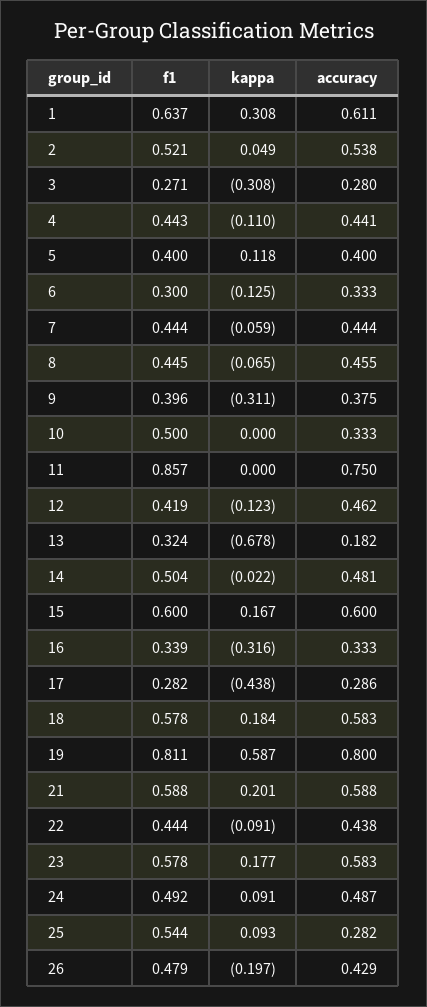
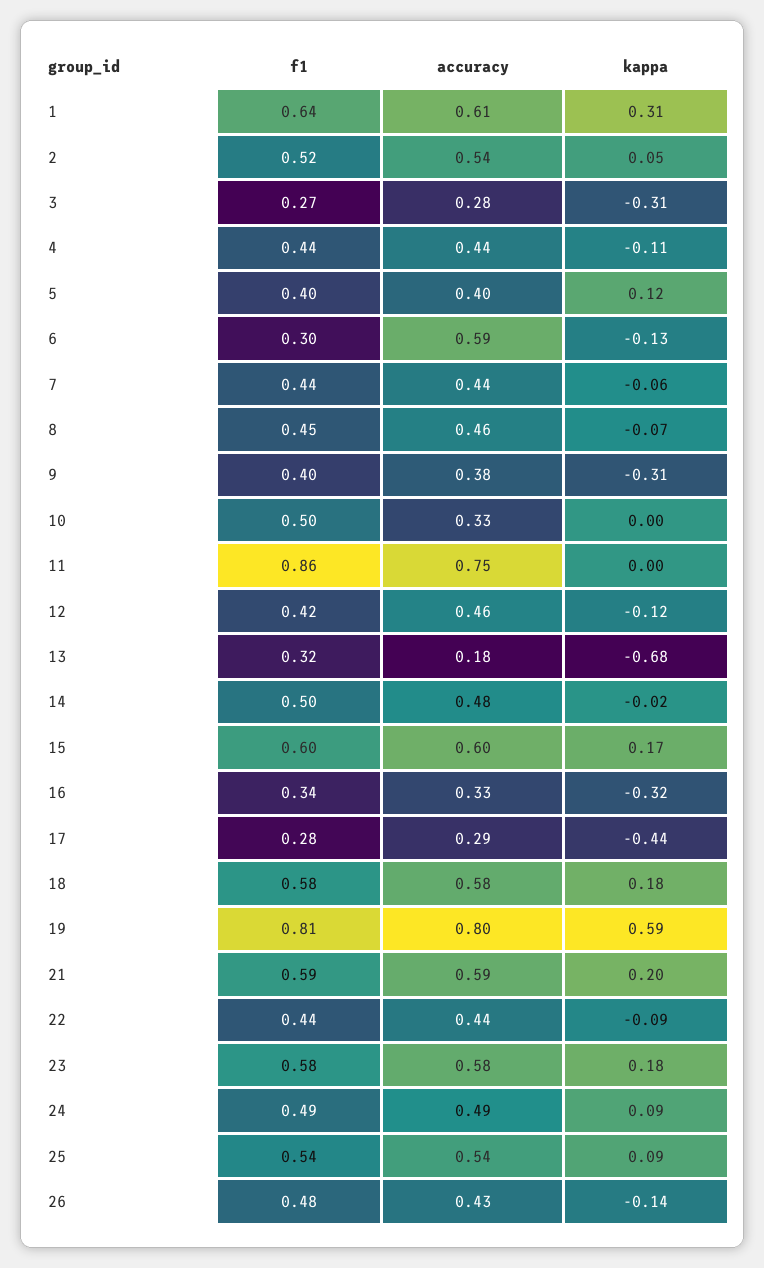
  {
    "f1": {
      "1": 0.637,
      "2": 0.521,
      "3": 0.271,
      "4": 0.443,
      "5": 0.4,
      "6": 0.3,
      "7": 0.444,
      "8": 0.445,
      "9": 0.396,
      "10": 0.5,
      "11": 0.857,
      "12": 0.419,
      "13": 0.324,
      "14": 0.504,
      "15": 0.6,
      "16": 0.339,
      "17": 0.282,
      "18": 0.578,
      "19": 0.811,
      "21": 0.588,
      "22": 0.444,
      "23": 0.578,
      "24": 0.492,
      "25": 0.544,
      "26": 0.479
    },
    "kappa": {
      "1": 0.308,
      "2": 0.049,
      "3": -0.308,
      "4": -0.11,
      "5": 0.118,
      "6": -0.125,
      "7": -0.059,
      "8": -0.065,
      "9": -0.311,
      "10": 0,
      "11": 0,
      "12": -0.123,
      "13": -0.678,
      "14": -0.022,
      "15": 0.167,
      "16": -0.316,
      "17": -0.438,
      "18": 0.184,
      "19": 0.587,
      "21": 0.201,
      "22": -0.091,
      "23": 0.177,
      "24": 0.091,
      "25": 0.093,
-     "26": -0.197
+     "26": -0.14
    },
    "accuracy": {
      "1": 0.611,
      "2": 0.538,
      "3": 0.28,
      "4": 0.441,
      "5": 0.4,
-     "6": 0.333,
+     "6": 0.59,
      "7": 0.444,
      "8": 0.455,
      "9": 0.375,
      "10": 0.333,
      "11": 0.75,
      "12": 0.462,
      "13": 0.182,
      "14": 0.481,
      "15": 0.6,
      "16": 0.333,
      "17": 0.286,
      "18": 0.583,
      "19": 0.8,
      "21": 0.588,
      "22": 0.438,
      "23": 0.583,
      "24": 0.487,
-     "25": 0.282,
+     "25": 0.54,
      "26": 0.429
    }
  }

